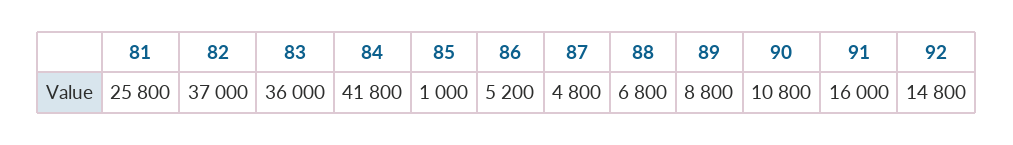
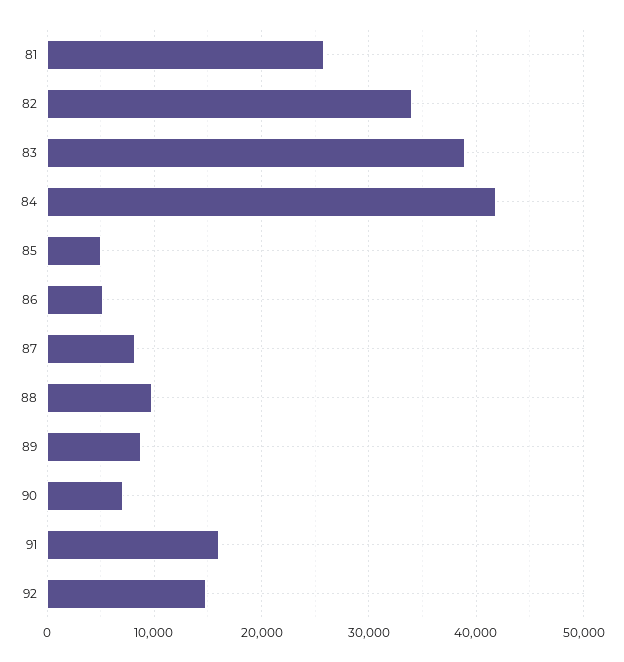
  {
    "81": 25800,
-   "82": 37000,
+   "82": 34000,
-   "83": 36000,
+   "83": 39000,
    "84": 41800,
-   "85": 1000,
+   "85": 5000,
    "86": 5200,
-   "87": 4800,
+   "87": 8000,
-   "88": 6800,
+   "88": 10000,
    "89": 8800,
-   "90": 10800,
+   "90": 7000,
    "91": 16000,
    "92": 14800
  }

